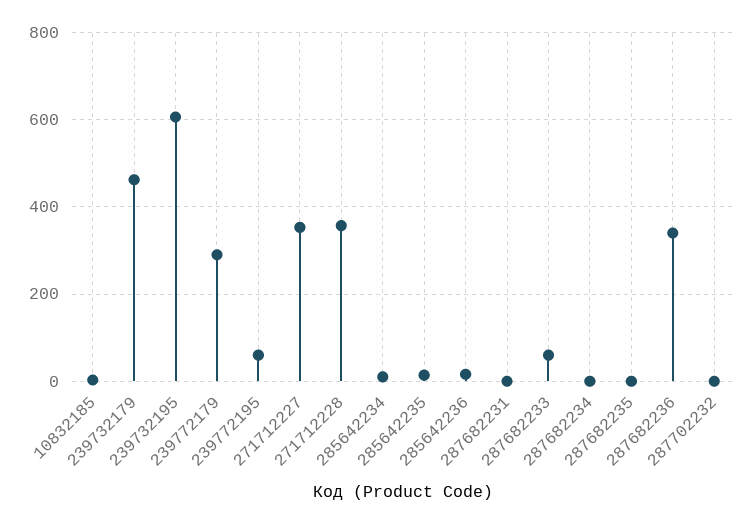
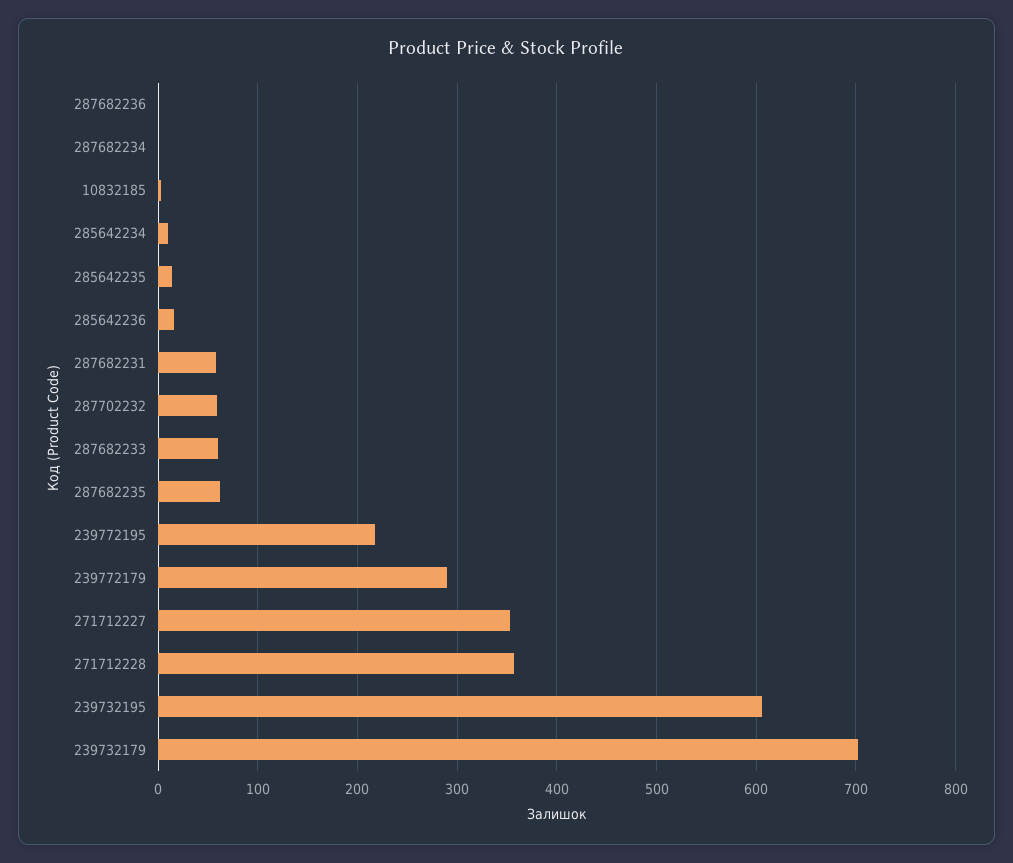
  {
    "10832185": 0,
-   "239732179": 460,
+   "239732179": 700,
    "239732195": 610,
    "239772179": 290,
-   "239772195": 60,
+   "239772195": 220,
    "271712227": 350,
    "271712228": 360,
    "285642234": 10,
    "285642235": 10,
    "285642236": 20,
-   "287682231": 0,
+   "287682231": 60,
    "287682233": 60,
    "287682234": 0,
-   "287682235": 0,
+   "287682235": 60,
-   "287682236": 340,
+   "287682236": 0,
-   "287702232": 0
+   "287702232": 60
  }

